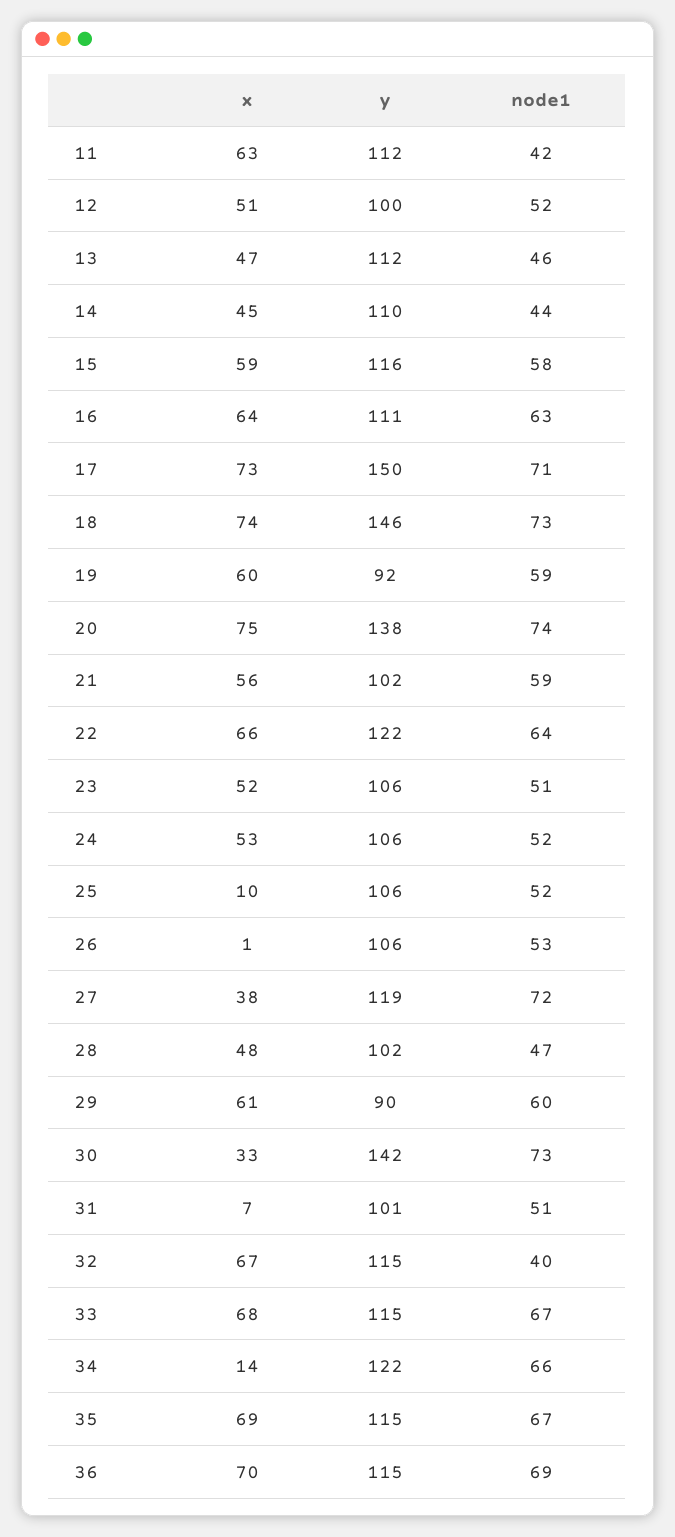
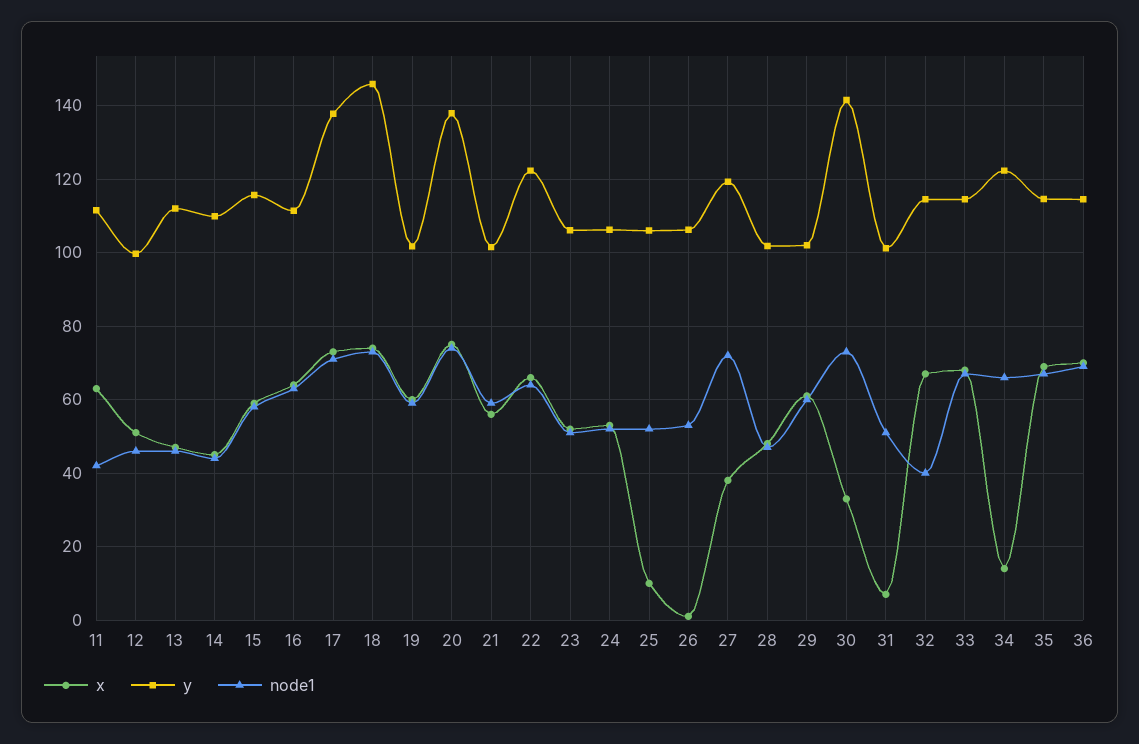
  {
    "x": {
      "11": 63,
      "12": 51,
      "13": 47,
      "14": 45,
      "15": 59,
      "16": 64,
      "17": 73,
      "18": 74,
      "19": 60,
      "20": 75,
      "21": 56,
      "22": 66,
      "23": 52,
      "24": 53,
      "25": 10,
      "26": 1,
      "27": 38,
      "28": 48,
      "29": 61,
      "30": 33,
      "31": 7,
      "32": 67,
      "33": 68,
      "34": 14,
      "35": 69,
      "36": 70
    },
    "y": {
      "11": 112,
      "12": 100,
      "13": 112,
      "14": 110,
      "15": 116,
      "16": 111,
-     "17": 150,
+     "17": 138,
      "18": 146,
-     "19": 92,
+     "19": 102,
      "20": 138,
      "21": 102,
      "22": 122,
      "23": 106,
      "24": 106,
      "25": 106,
      "26": 106,
      "27": 119,
      "28": 102,
-     "29": 90,
+     "29": 102,
      "30": 142,
      "31": 101,
      "32": 115,
      "33": 115,
      "34": 122,
      "35": 115,
      "36": 115
    },
    "node1": {
      "11": 42,
-     "12": 52,
+     "12": 46,
      "13": 46,
      "14": 44,
      "15": 58,
      "16": 63,
      "17": 71,
      "18": 73,
      "19": 59,
      "20": 74,
      "21": 59,
      "22": 64,
      "23": 51,
      "24": 52,
      "25": 52,
      "26": 53,
      "27": 72,
      "28": 47,
      "29": 60,
      "30": 73,
      "31": 51,
      "32": 40,
      "33": 67,
      "34": 66,
      "35": 67,
      "36": 69
    }
  }

